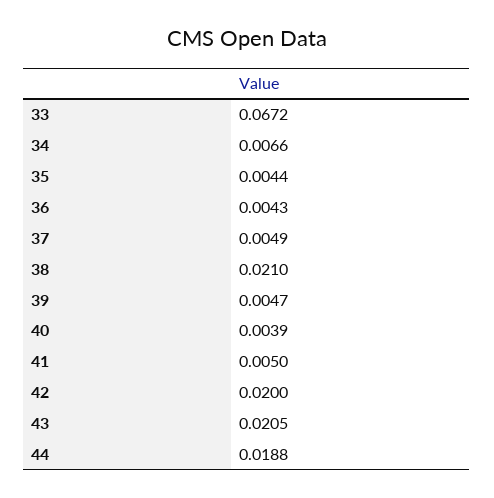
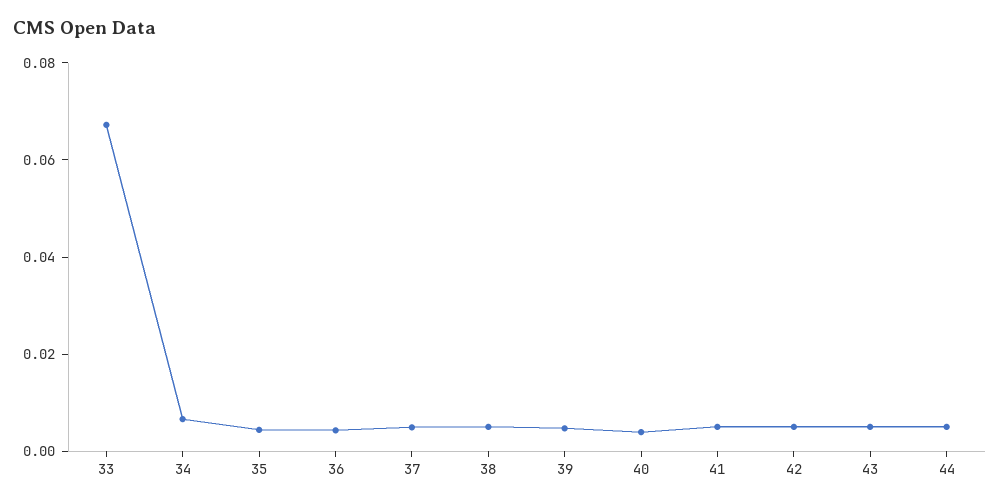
  {
    "33": 0.0672,
    "34": 0.0066,
    "35": 0.0044,
    "36": 0.0043,
    "37": 0.0049,
-   "38": 0.021,
+   "38": 0.005,
    "39": 0.0047,
    "40": 0.0039,
    "41": 0.005,
-   "42": 0.02,
+   "42": 0.005,
-   "43": 0.0205,
+   "43": 0.005,
-   "44": 0.0188
+   "44": 0.005
  }

